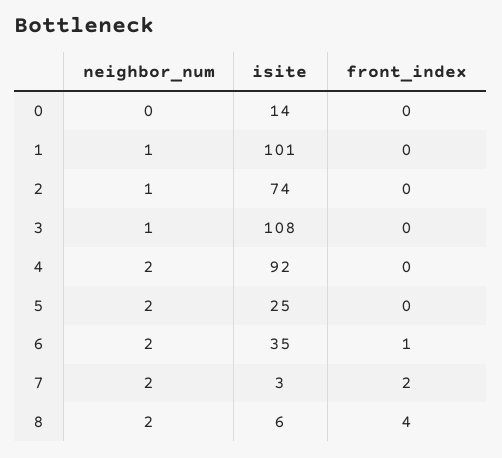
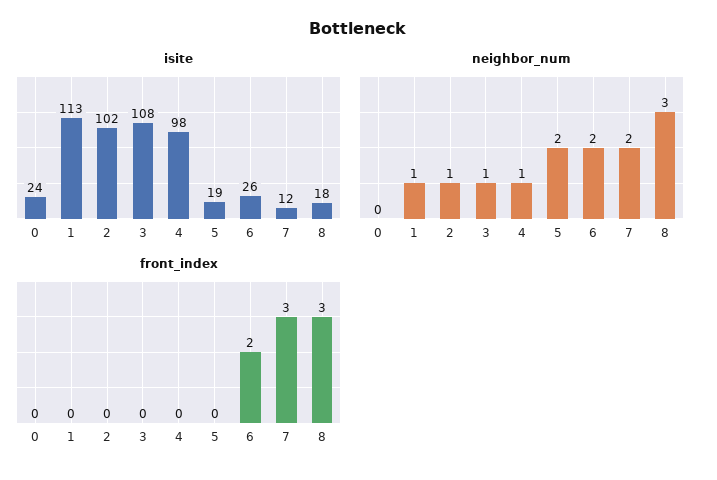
  {
    "neighbor_num": {
      "0": 0,
      "1": 1,
      "2": 1,
      "3": 1,
-     "4": 2,
+     "4": 1,
      "5": 2,
      "6": 2,
      "7": 2,
-     "8": 2
+     "8": 3
    },
    "isite": {
-     "0": 14,
+     "0": 24,
-     "1": 101,
+     "1": 113,
-     "2": 74,
+     "2": 102,
      "3": 108,
-     "4": 92,
+     "4": 98,
-     "5": 25,
+     "5": 19,
-     "6": 35,
+     "6": 26,
-     "7": 3,
+     "7": 12,
-     "8": 6
+     "8": 18
    },
    "front_index": {
      "0": 0,
      "1": 0,
      "2": 0,
      "3": 0,
      "4": 0,
      "5": 0,
-     "6": 1,
+     "6": 2,
-     "7": 2,
+     "7": 3,
-     "8": 4
+     "8": 3
    }
  }

